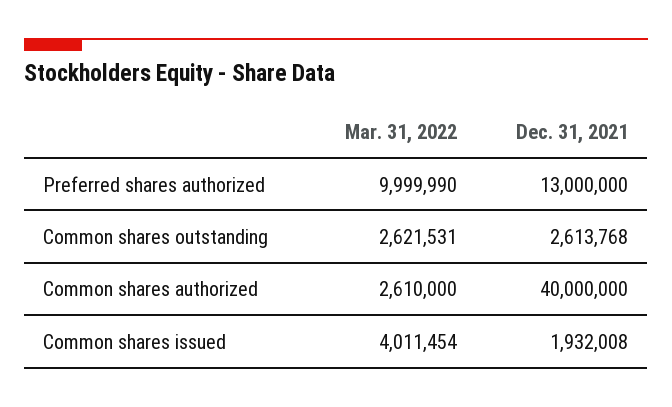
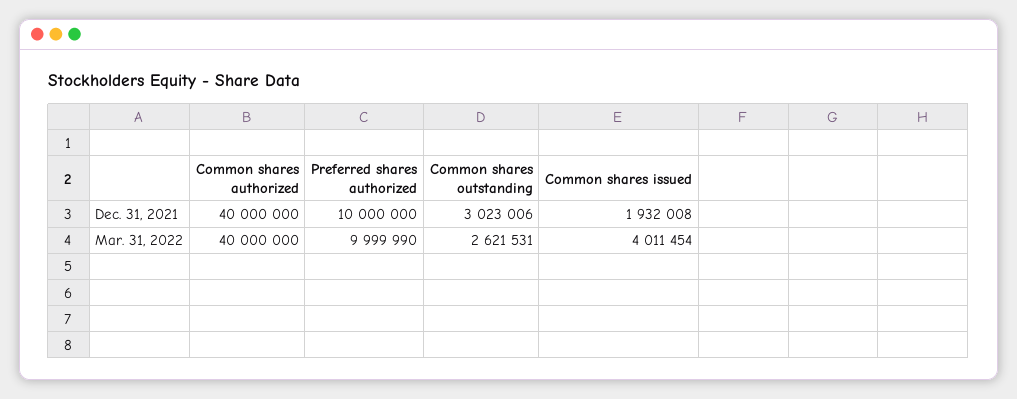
  {
    "Mar. 31, 2022": {
      "Preferred shares authorized": 9999990,
      "Common shares outstanding": 2621531,
-     "Common shares authorized": 2610000,
+     "Common shares authorized": 40000000,
      "Common shares issued": 4011454
    },
    "Dec. 31, 2021": {
-     "Preferred shares authorized": 13000000,
+     "Preferred shares authorized": 10000000,
-     "Common shares outstanding": 2613768,
+     "Common shares outstanding": 3023006,
      "Common shares authorized": 40000000,
      "Common shares issued": 1932008
    }
  }

